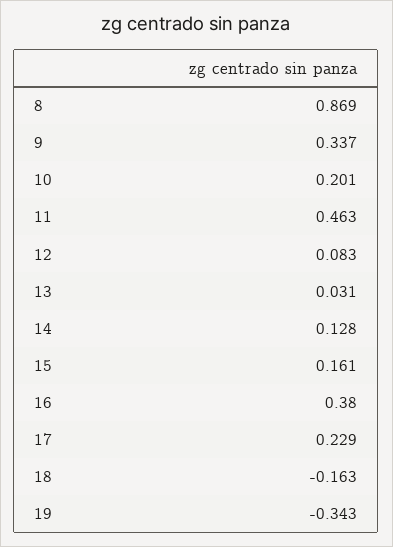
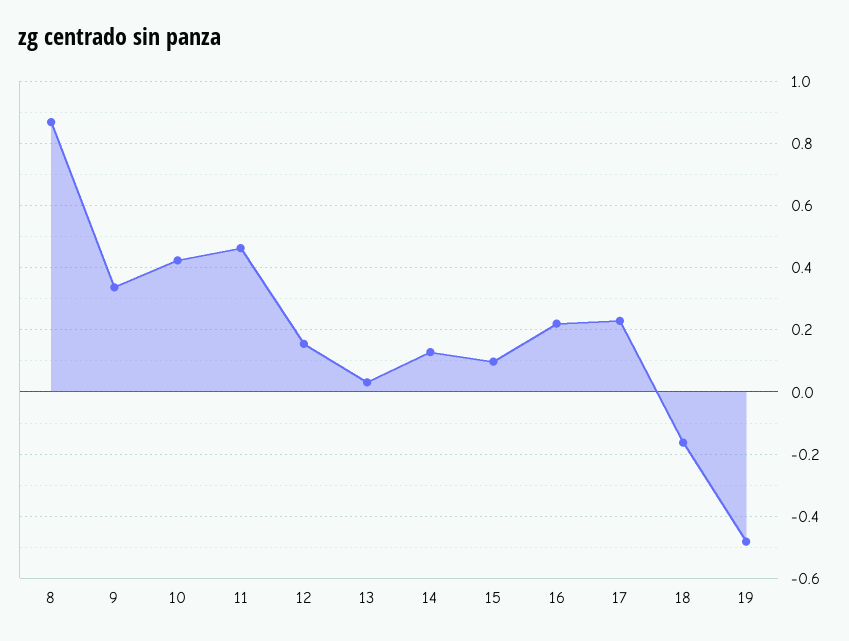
  {
    "8": 0.869,
    "9": 0.337,
-   "10": 0.201,
+   "10": 0.42,
    "11": 0.463,
-   "12": 0.083,
+   "12": 0.16,
    "13": 0.031,
    "14": 0.128,
-   "15": 0.161,
+   "15": 0.1,
-   "16": 0.38,
+   "16": 0.22,
    "17": 0.229,
    "18": -0.163,
-   "19": -0.343
+   "19": -0.48
  }

